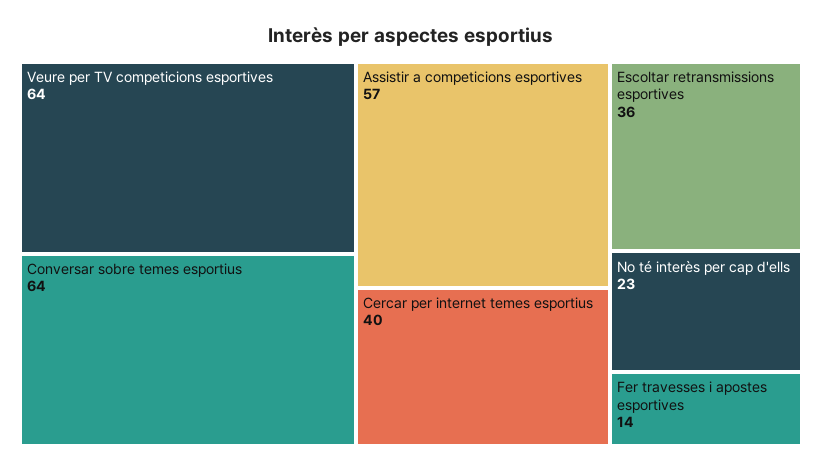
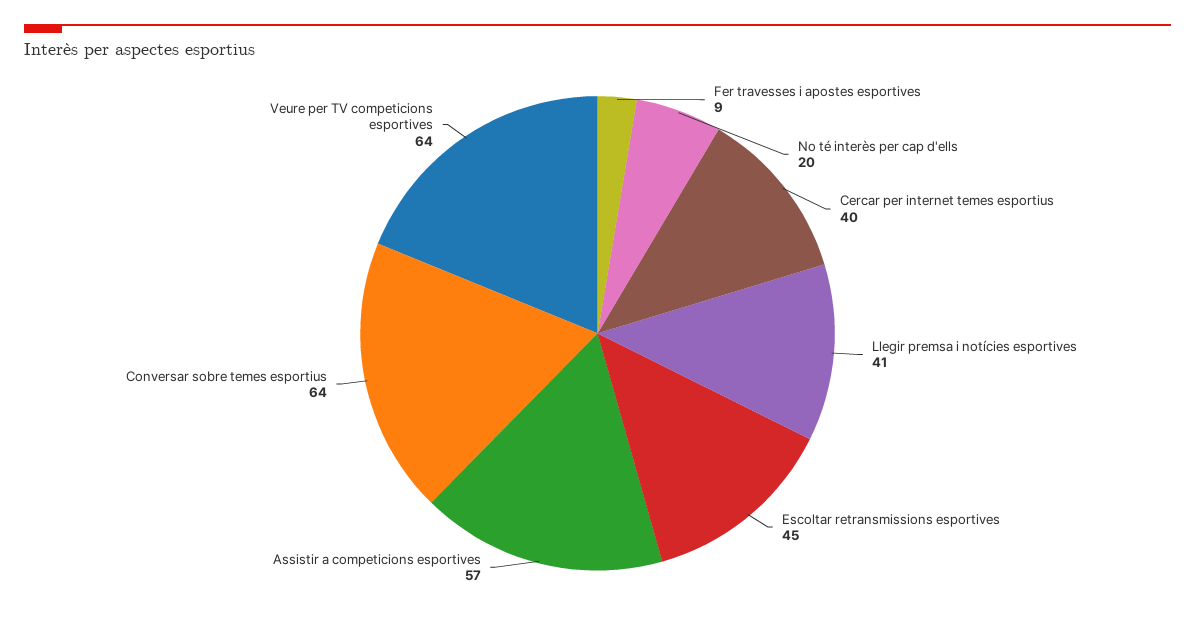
  {
    "Veure per TV competicions esportives": 64,
    "Conversar sobre temes esportius": 64,
    "Assistir a competicions esportives": 57,
    "Cercar per internet temes esportius": 40,
-   "Escoltar retransmissions esportives": 36,
+   "Escoltar retransmissions esportives": 45,
-   "No té interès per cap d'ells": 23,
+   "No té interès per cap d'ells": 20,
-   "Fer travesses i apostes esportives": 14
+   "Fer travesses i apostes esportives": 9,
+   "Llegir premsa i notícies esportives": 41
  }

